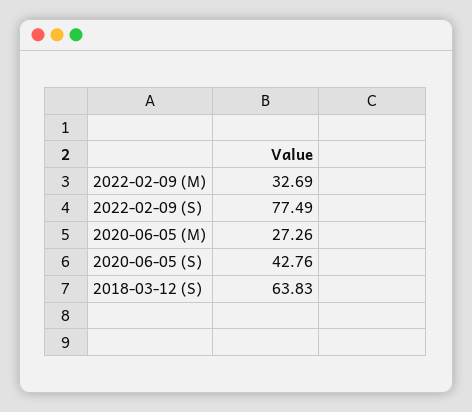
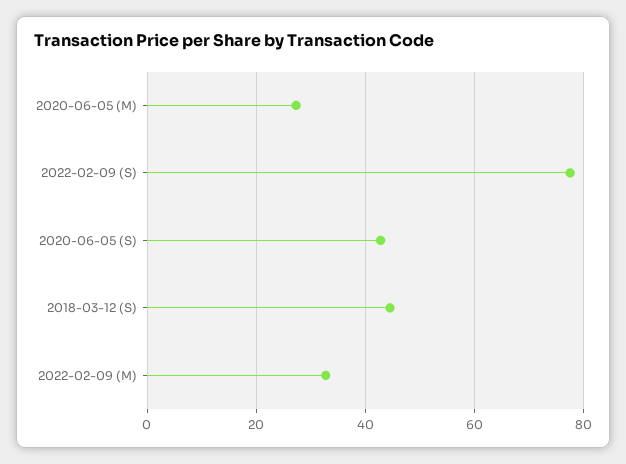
  {
    "2022-02-09 (M)": 32.69,
    "2022-02-09 (S)": 77.49,
    "2020-06-05 (M)": 27.26,
    "2020-06-05 (S)": 42.76,
-   "2018-03-12 (S)": 63.83
+   "2018-03-12 (S)": 44
  }

